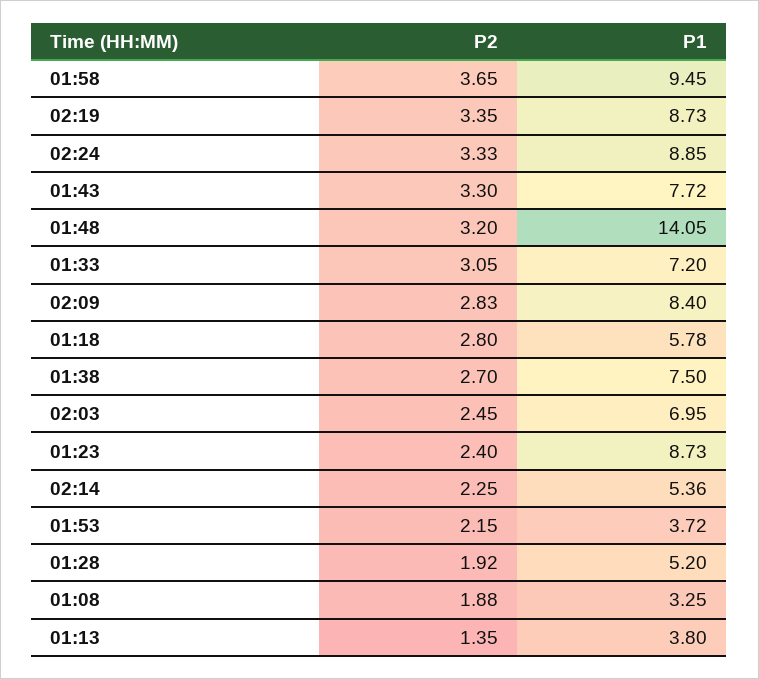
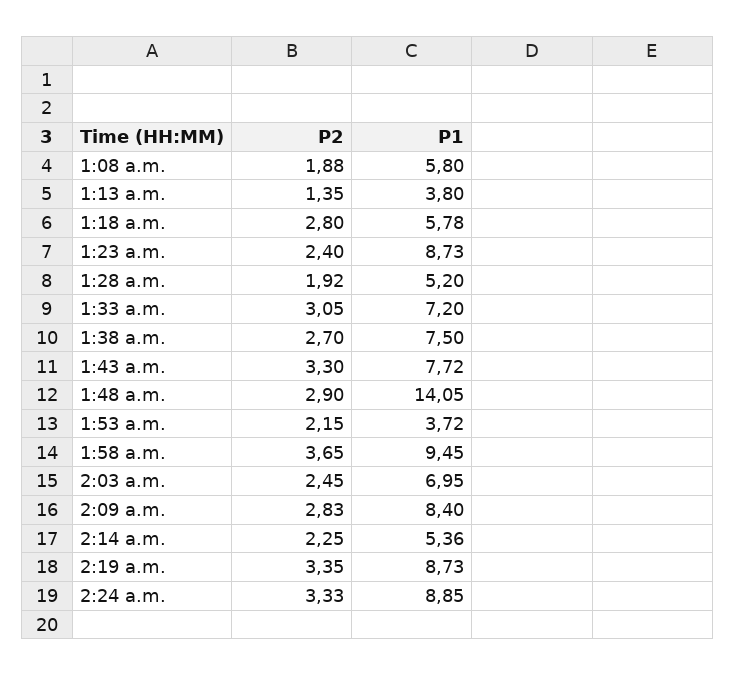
  {
    "P2": {
      "01:58": 3.65,
      "02:19": 3.35,
      "02:24": 3.33,
      "01:43": 3.3,
-     "01:48": 3.2,
+     "01:48": 2.9,
      "01:33": 3.05,
      "02:09": 2.83,
      "01:18": 2.8,
      "01:38": 2.7,
      "02:03": 2.45,
      "01:23": 2.4,
      "02:14": 2.25,
      "01:53": 2.15,
      "01:28": 1.92,
      "01:08": 1.88,
      "01:13": 1.35
    },
    "P1": {
      "01:58": 9.45,
      "02:19": 8.73,
      "02:24": 8.85,
      "01:43": 7.72,
      "01:48": 14.05,
      "01:33": 7.2,
      "02:09": 8.4,
      "01:18": 5.78,
      "01:38": 7.5,
      "02:03": 6.95,
      "01:23": 8.73,
      "02:14": 5.36,
      "01:53": 3.72,
      "01:28": 5.2,
-     "01:08": 3.25,
+     "01:08": 5.8,
      "01:13": 3.8
    }
  }

